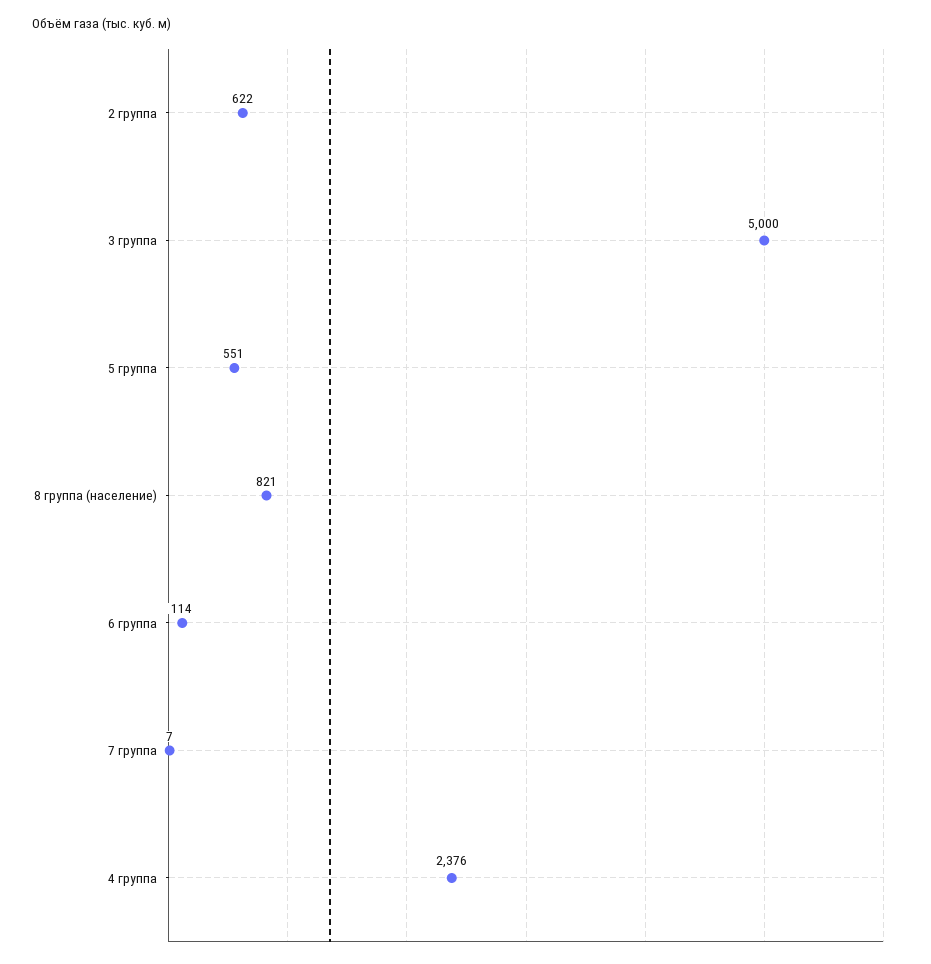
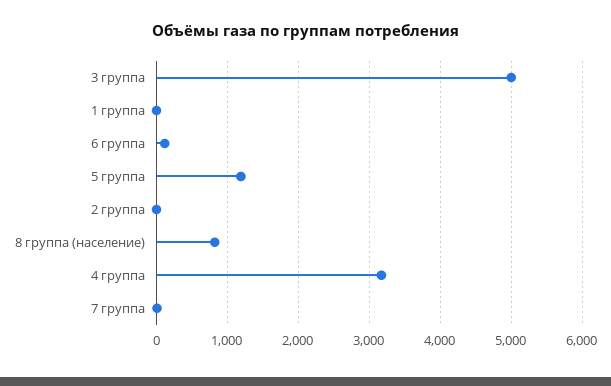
  {
-   "2 группа": 622,
+   "2 группа": 0,
    "3 группа": 5000,
-   "5 группа": 551,
+   "5 группа": 1200,
    "8 группа (население)": 821,
    "6 группа": 114,
    "7 группа": 7,
-   "4 группа": 2376
+   "4 группа": 3200,
+   "1 группа": 0
  }

